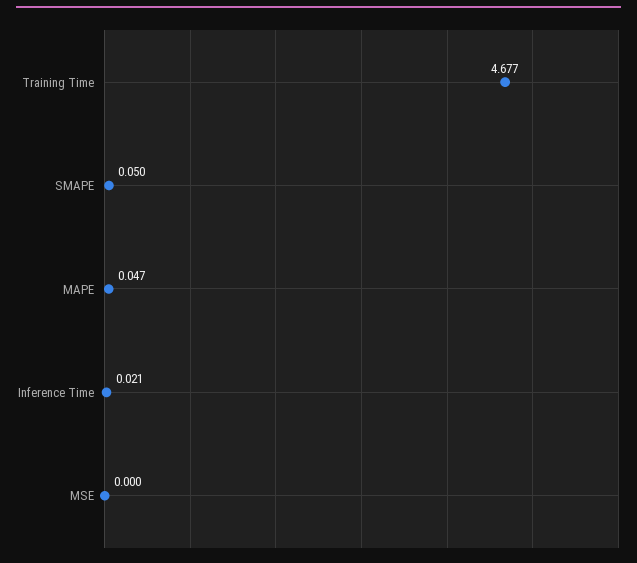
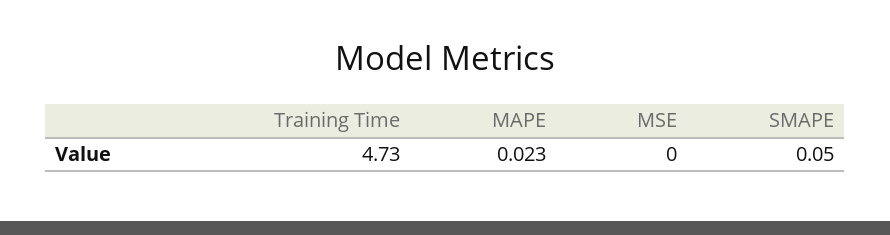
  {
-   "Training Time": 4.677,
+   "Training Time": 4.73,
    "SMAPE": 0.05,
-   "MAPE": 0.047,
+   "MAPE": 0.023,
-   "Inference Time": 0.021,
    "MSE": 0
  }

